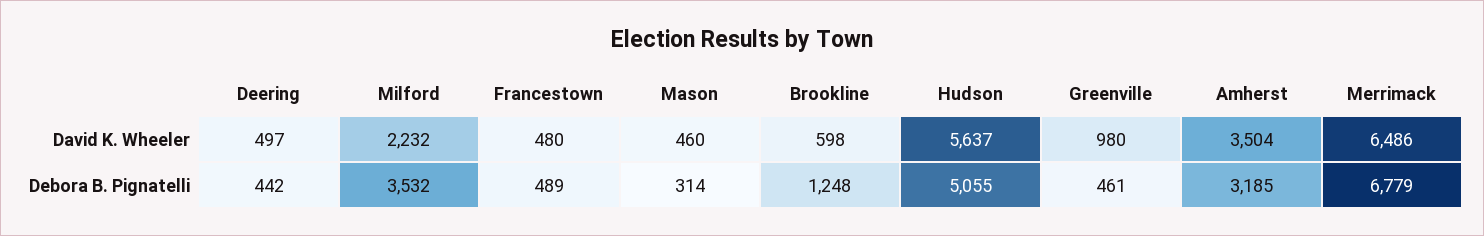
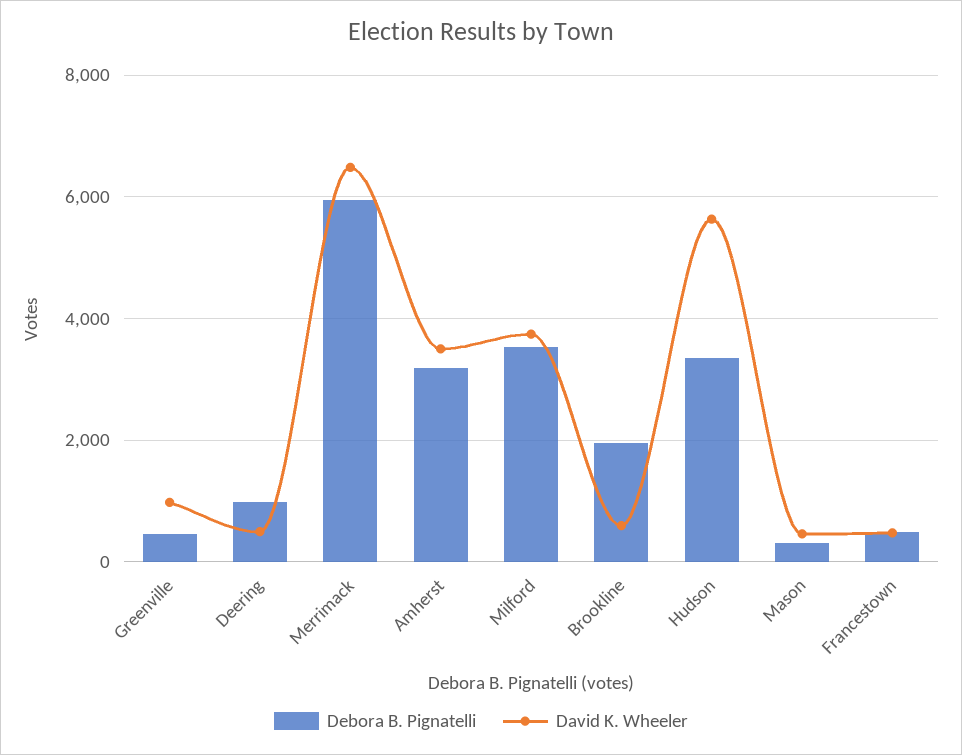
  {
    "David K. Wheeler": {
      "Deering": 497,
-     "Milford": 2232,
+     "Milford": 3800,
      "Francestown": 480,
      "Mason": 460,
      "Brookline": 598,
      "Hudson": 5637,
      "Greenville": 980,
      "Amherst": 3504,
      "Merrimack": 6486
    },
    "Debora B. Pignatelli": {
-     "Deering": 442,
+     "Deering": 1000,
      "Milford": 3532,
      "Francestown": 489,
      "Mason": 314,
-     "Brookline": 1248,
+     "Brookline": 2000,
-     "Hudson": 5055,
+     "Hudson": 3400,
      "Greenville": 461,
      "Amherst": 3185,
-     "Merrimack": 6779
+     "Merrimack": 6000
    }
  }

